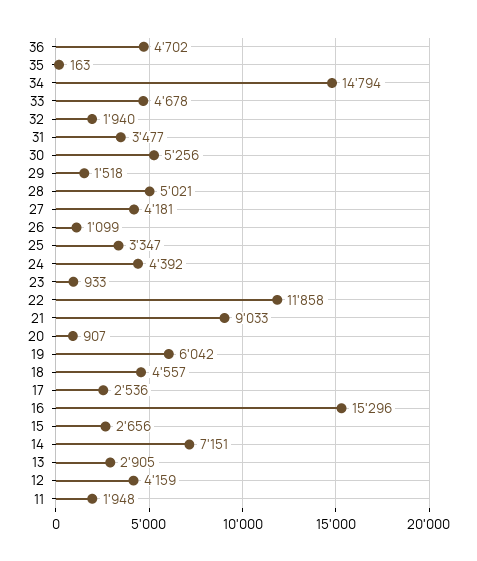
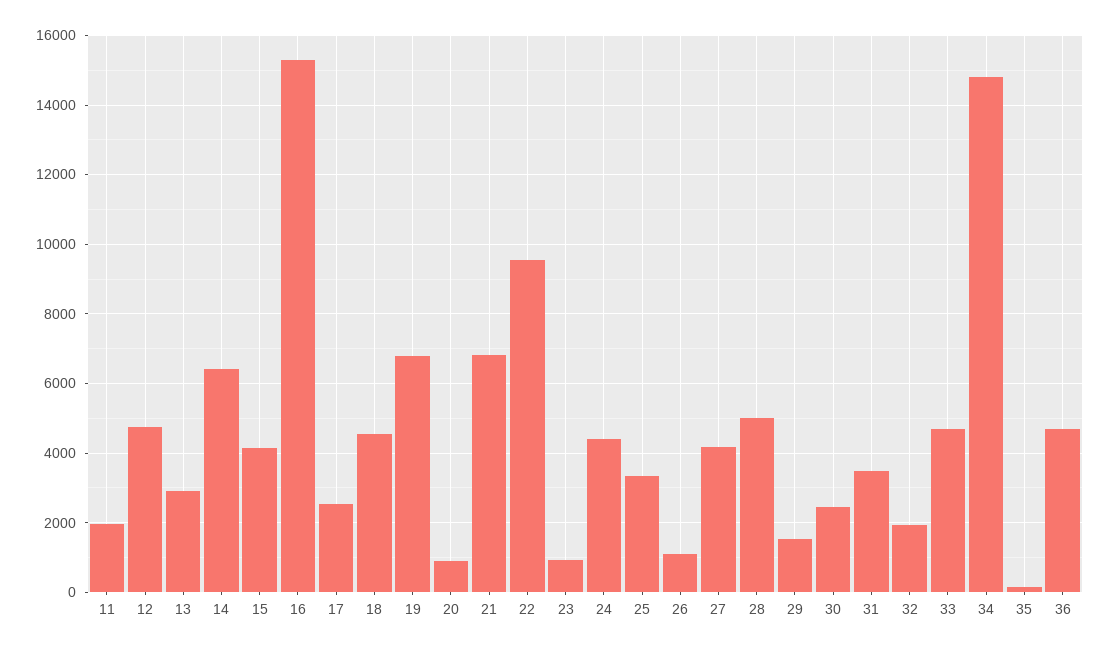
  {
    "36": 4702,
    "35": 163,
    "34": 14794,
    "33": 4678,
    "32": 1940,
    "31": 3477,
-   "30": 5256,
+   "30": 2400,
    "29": 1518,
    "28": 5021,
    "27": 4181,
    "26": 1099,
    "25": 3347,
    "24": 4392,
    "23": 933,
-   "22": 11858,
+   "22": 9600,
-   "21": 9033,
+   "21": 6800,
    "20": 907,
-   "19": 6042,
+   "19": 6800,
    "18": 4557,
    "17": 2536,
    "16": 15296,
-   "15": 2656,
+   "15": 4200,
-   "14": 7151,
+   "14": 6400,
    "13": 2905,
-   "12": 4159,
+   "12": 4800,
    "11": 1948
  }

